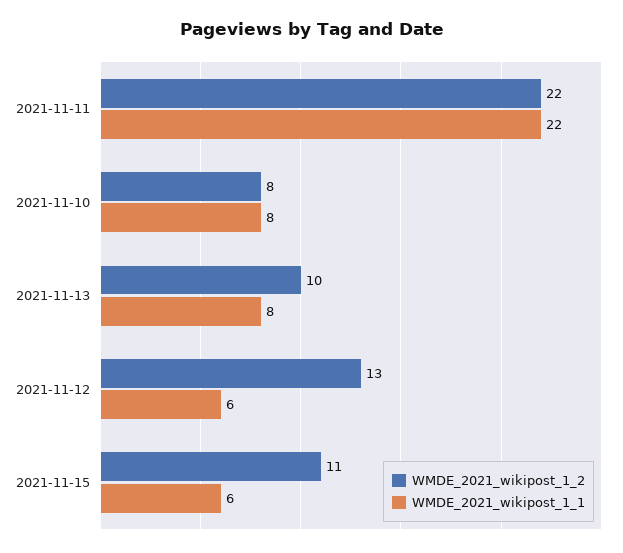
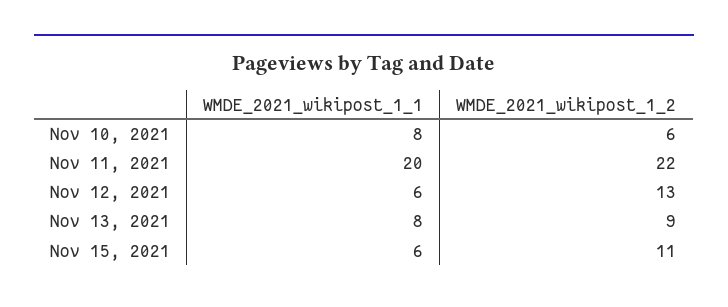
  {
    "WMDE_2021_wikipost_1_2": {
      "2021-11-11": 22,
-     "2021-11-10": 8,
+     "2021-11-10": 6,
-     "2021-11-13": 10,
+     "2021-11-13": 9,
      "2021-11-12": 13,
      "2021-11-15": 11
    },
    "WMDE_2021_wikipost_1_1": {
-     "2021-11-11": 22,
+     "2021-11-11": 20,
      "2021-11-10": 8,
      "2021-11-13": 8,
      "2021-11-12": 6,
      "2021-11-15": 6
    }
  }

